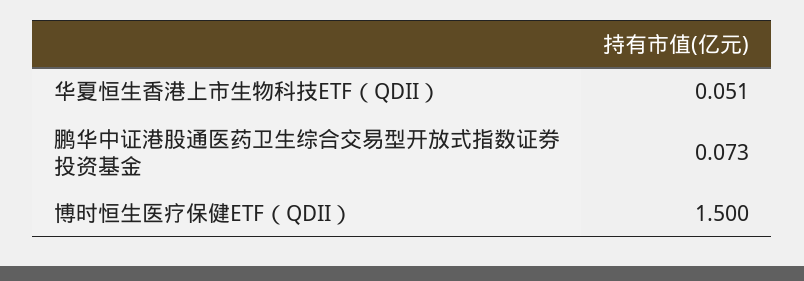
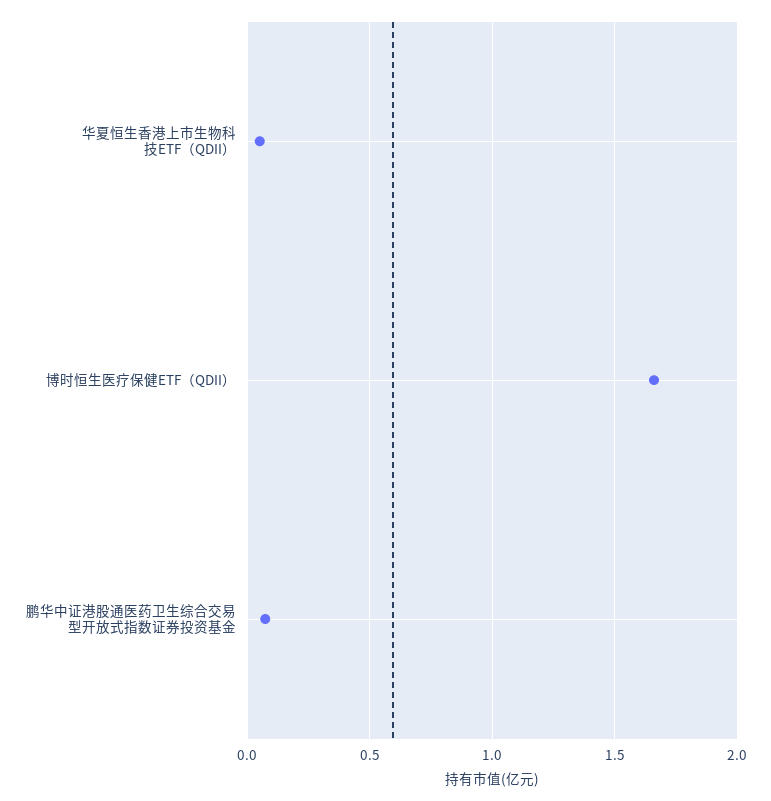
  {
    "华夏恒生香港上市生物科技ETF（QDII）": 0.051,
    "鹏华中证港股通医药卫生综合交易型开放式指数证券投资基金": 0.073,
-   "博时恒生医疗保健ETF（QDII）": 1.5
+   "博时恒生医疗保健ETF（QDII）": 1.65
  }

